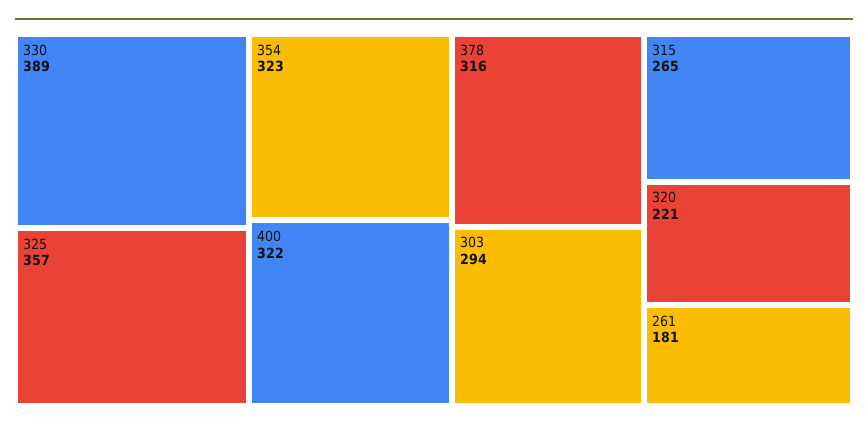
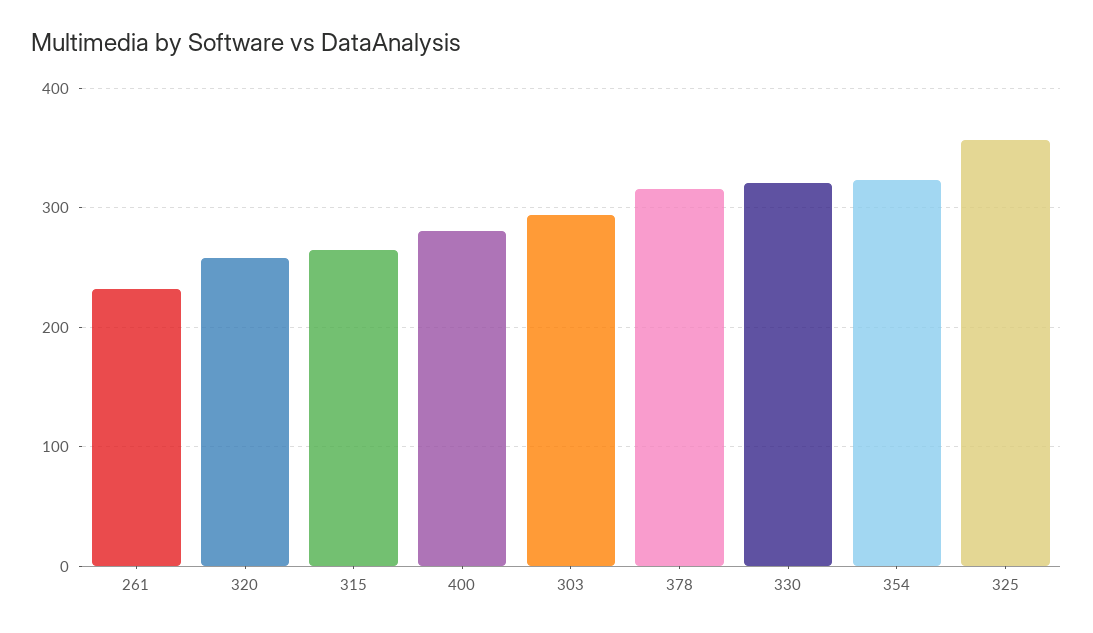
  {
-   "330": 389,
+   "330": 320,
    "325": 357,
    "354": 323,
-   "400": 322,
+   "400": 280,
    "378": 316,
    "303": 294,
    "315": 265,
-   "320": 221,
+   "320": 260,
-   "261": 181
+   "261": 230
  }

